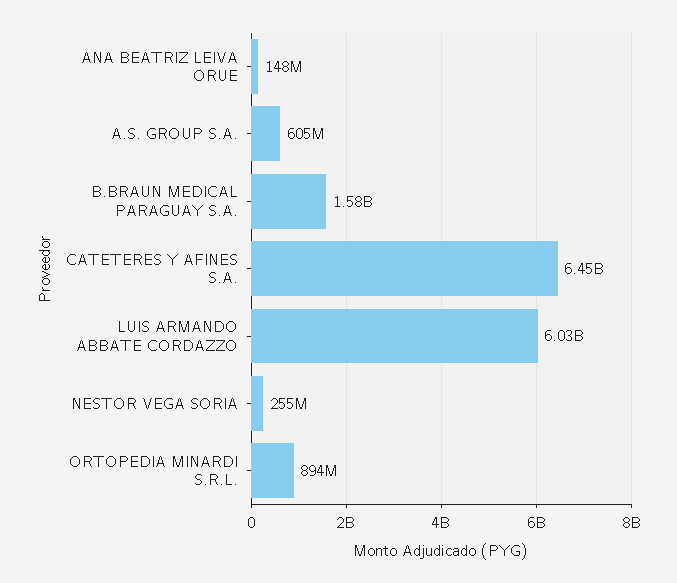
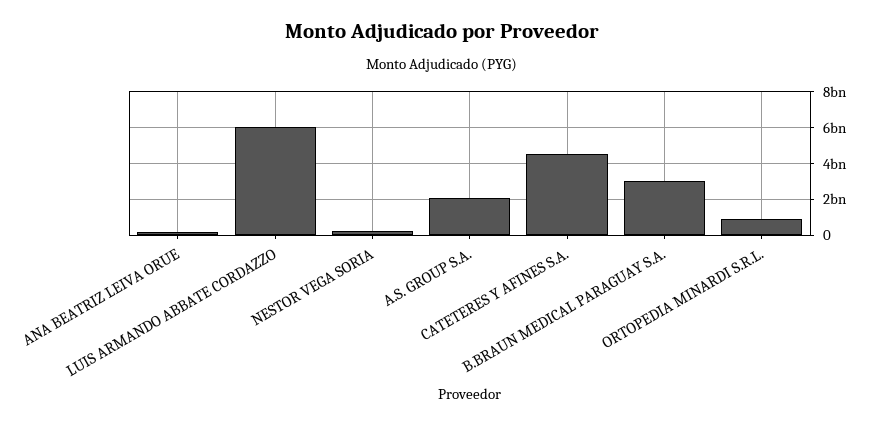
  {
    "ANA BEATRIZ LEIVA ORUE": 148000000,
-   "A.S. GROUP S.A.": 605000000,
+   "A.S. GROUP S.A.": 2000000000,
-   "B.BRAUN MEDICAL PARAGUAY S.A.": 1580000000,
+   "B.BRAUN MEDICAL PARAGUAY S.A.": 3000000000,
-   "CATETERES Y AFINES S.A.": 6450000000,
+   "CATETERES Y AFINES S.A.": 4500000000,
    "LUIS ARMANDO ABBATE CORDAZZO": 6030000000,
    "NESTOR VEGA SORIA": 255000000,
    "ORTOPEDIA MINARDI S.R.L.": 894000000
  }

